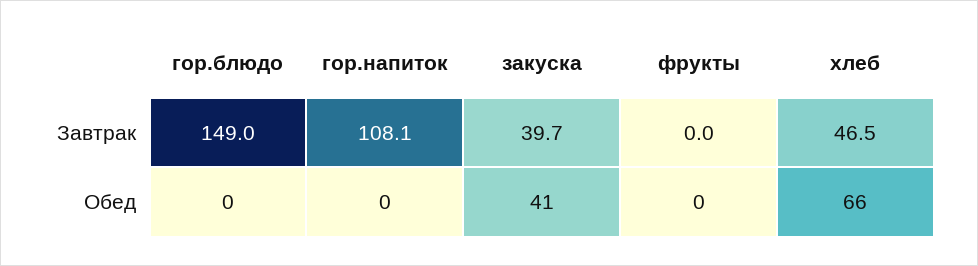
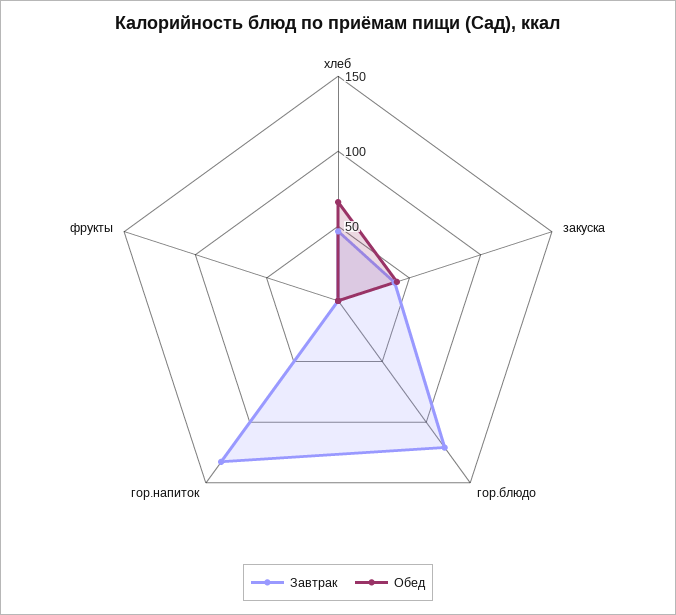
  {
    "Завтрак": {
-     "гор.блюдо": 149,
+     "гор.блюдо": 120,
-     "гор.напиток": 108.1,
+     "гор.напиток": 130,
      "закуска": 39.7,
      "фрукты": 0,
      "хлеб": 46.5
    },
    "Обед": {
      "гор.блюдо": 0,
      "гор.напиток": 0,
      "закуска": 41,
      "фрукты": 0,
      "хлеб": 66
    }
  }

